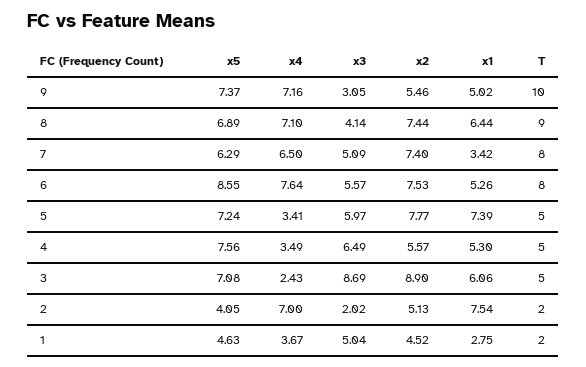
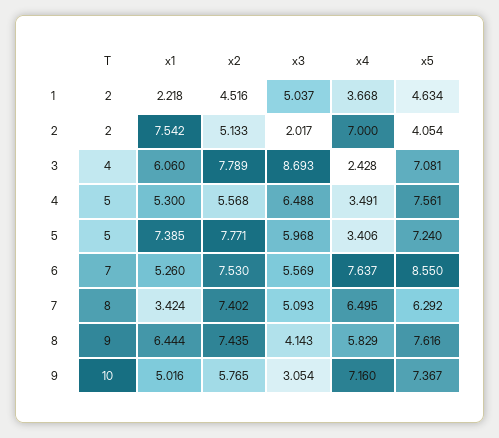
  {
    "x5": {
      "9": 7.367,
-     "8": 6.89,
+     "8": 7.616,
      "7": 6.292,
      "6": 8.55,
      "5": 7.24,
      "4": 7.561,
      "3": 7.081,
      "2": 4.054,
      "1": 4.634
    },
    "x4": {
      "9": 7.16,
-     "8": 7.1,
+     "8": 5.829,
      "7": 6.495,
      "6": 7.637,
      "5": 3.406,
      "4": 3.491,
      "3": 2.428,
      "2": 7,
      "1": 3.668
    },
    "x3": {
      "9": 3.054,
      "8": 4.143,
      "7": 5.093,
      "6": 5.569,
      "5": 5.968,
      "4": 6.488,
      "3": 8.693,
      "2": 2.017,
      "1": 5.037
    },
    "x2": {
-     "9": 5.46,
+     "9": 5.765,
      "8": 7.435,
      "7": 7.402,
      "6": 7.53,
      "5": 7.771,
      "4": 5.568,
-     "3": 8.9,
+     "3": 7.789,
      "2": 5.133,
      "1": 4.516
    },
    "x1": {
      "9": 5.016,
      "8": 6.444,
      "7": 3.424,
      "6": 5.26,
      "5": 7.385,
      "4": 5.3,
      "3": 6.06,
      "2": 7.542,
-     "1": 2.75
+     "1": 2.218
    },
    "T": {
      "9": 10,
      "8": 9,
      "7": 8,
-     "6": 8,
+     "6": 7,
      "5": 5,
      "4": 5,
-     "3": 5,
+     "3": 4,
      "2": 2,
      "1": 2
    }
  }

